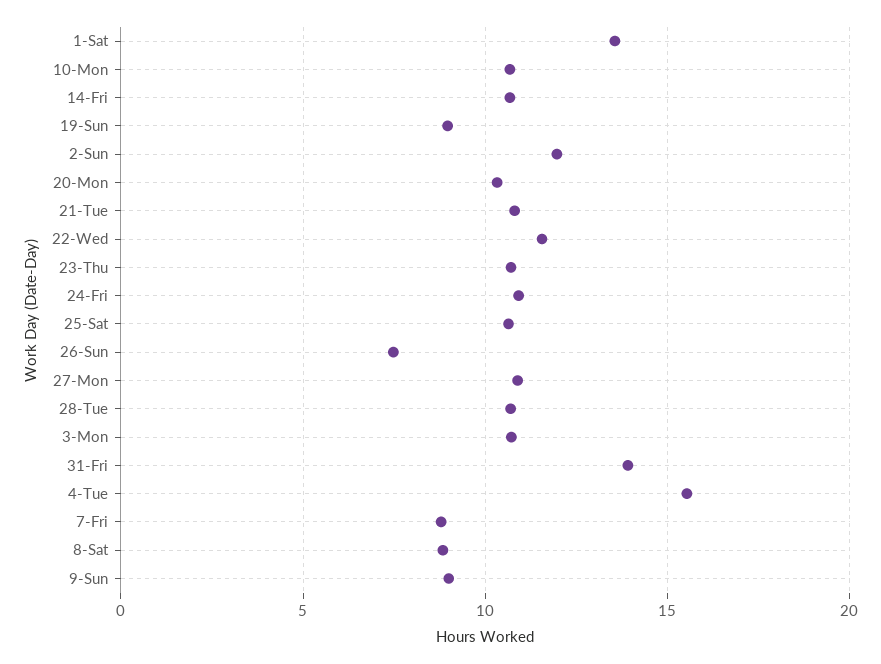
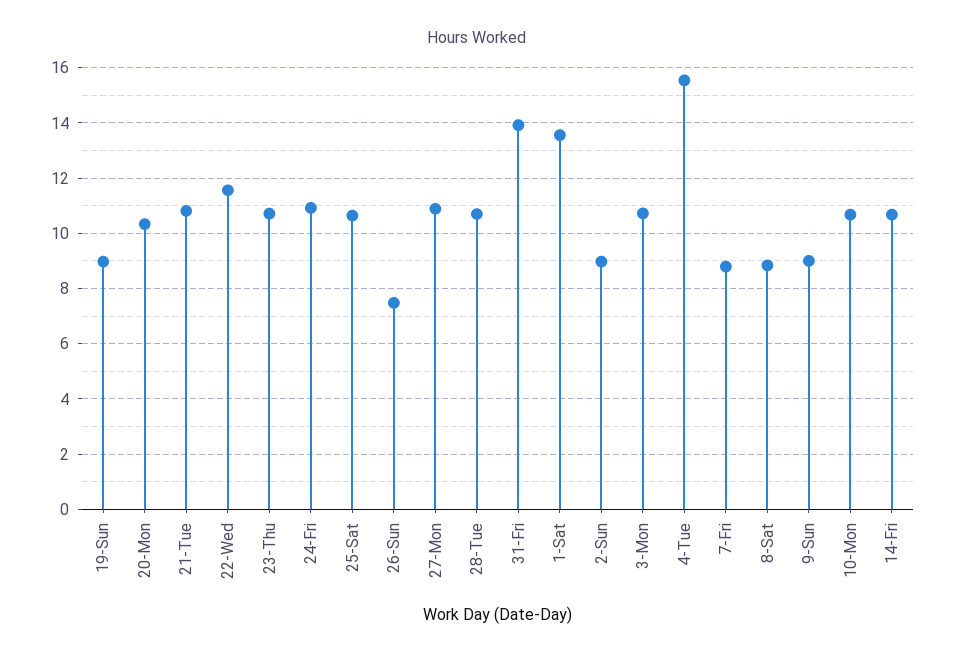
  {
    "1-Sat": 13.5,
    "10-Mon": 10.75,
    "14-Fri": 10.75,
    "19-Sun": 9,
-   "2-Sun": 12,
+   "2-Sun": 9,
    "20-Mon": 10.25,
    "21-Tue": 10.75,
    "22-Wed": 11.5,
    "23-Thu": 10.75,
    "24-Fri": 11,
    "25-Sat": 10.75,
    "26-Sun": 7.5,
    "27-Mon": 11,
    "28-Tue": 10.75,
    "3-Mon": 10.75,
    "31-Fri": 14,
    "4-Tue": 15.5,
    "7-Fri": 8.75,
    "8-Sat": 8.75,
    "9-Sun": 9
  }

